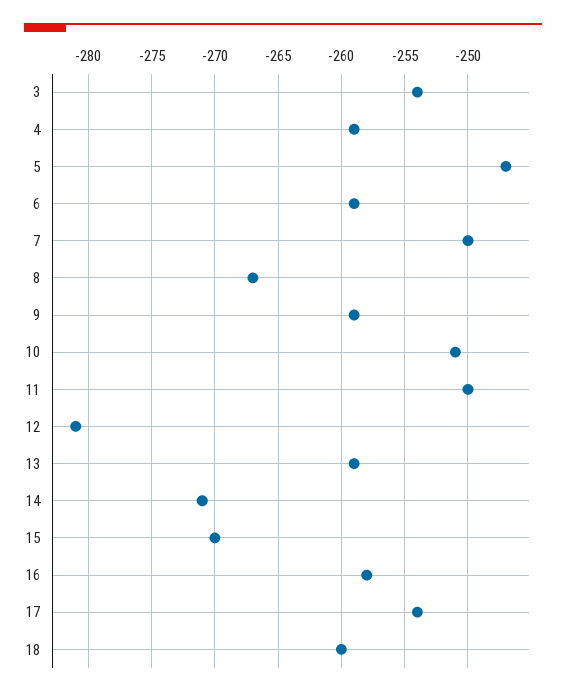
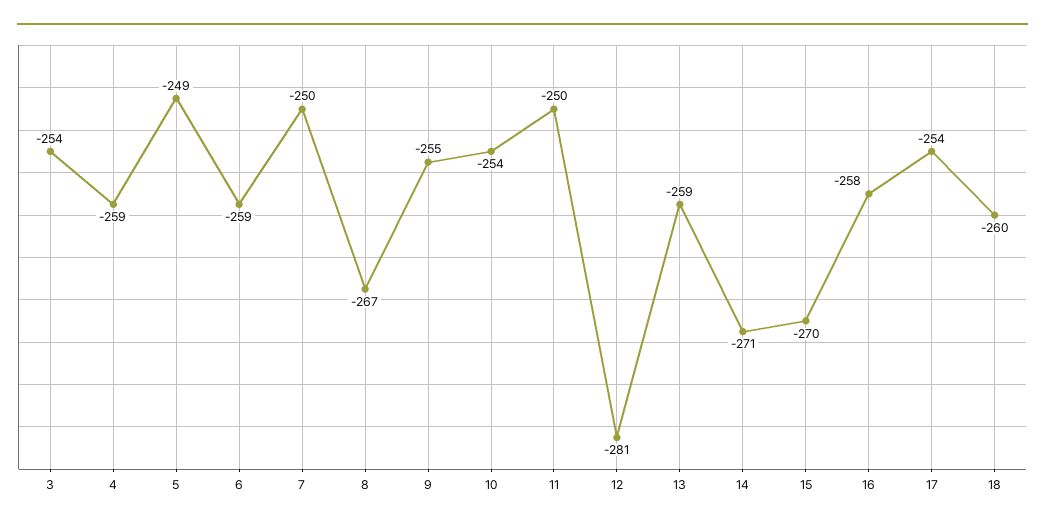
  {
    "3": -254,
    "4": -259,
-   "5": -247,
+   "5": -249,
    "6": -259,
    "7": -250,
    "8": -267,
-   "9": -259,
+   "9": -255,
-   "10": -251,
+   "10": -254,
    "11": -250,
    "12": -281,
    "13": -259,
    "14": -271,
    "15": -270,
    "16": -258,
    "17": -254,
    "18": -260
  }

